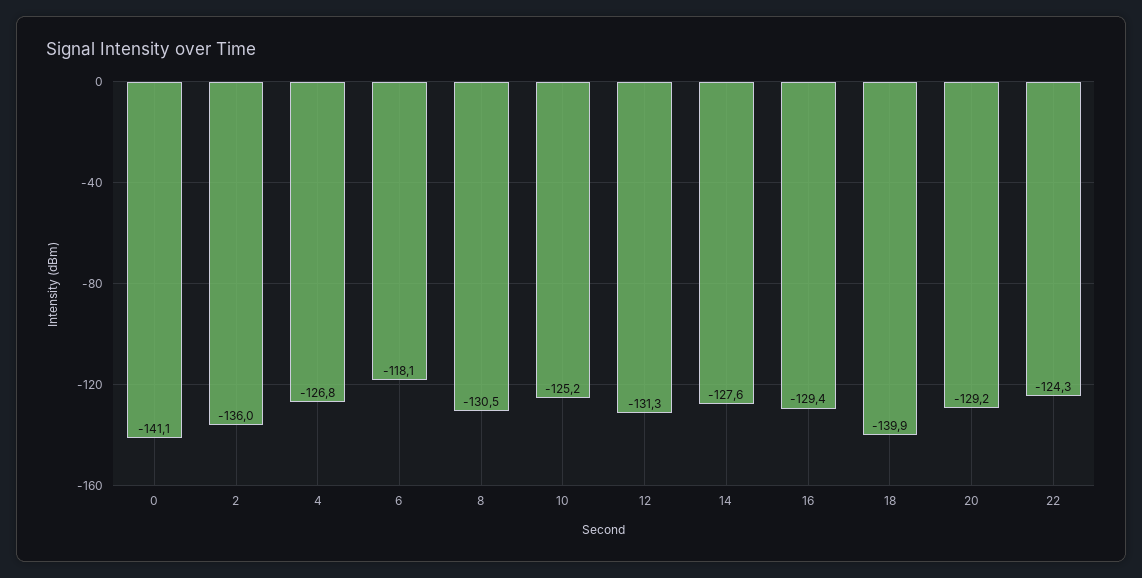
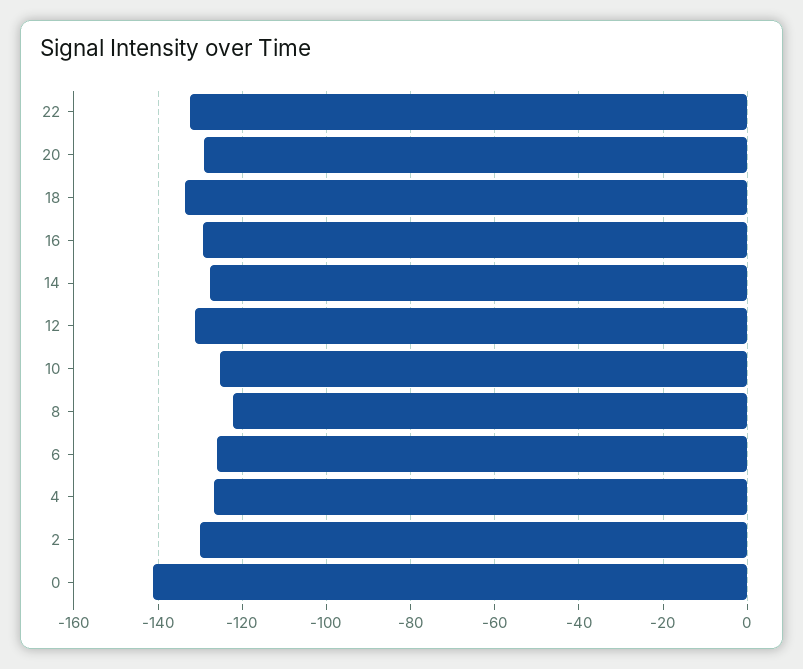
  {
    "0": -141.1,
-   "2": -136,
+   "2": -130,
    "4": -126.8,
-   "6": -118.1,
+   "6": -126,
-   "8": -130.5,
+   "8": -122,
    "10": -125.2,
    "12": -131.3,
    "14": -127.6,
    "16": -129.4,
-   "18": -139.9,
+   "18": -134,
    "20": -129.2,
-   "22": -124.3
+   "22": -132
  }

